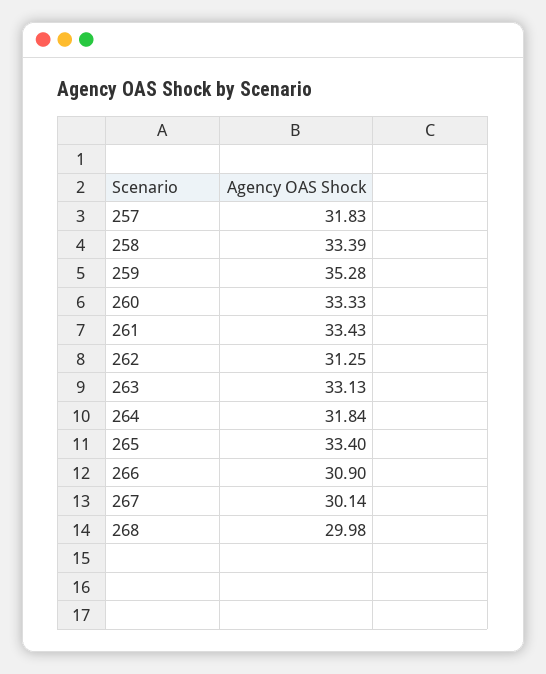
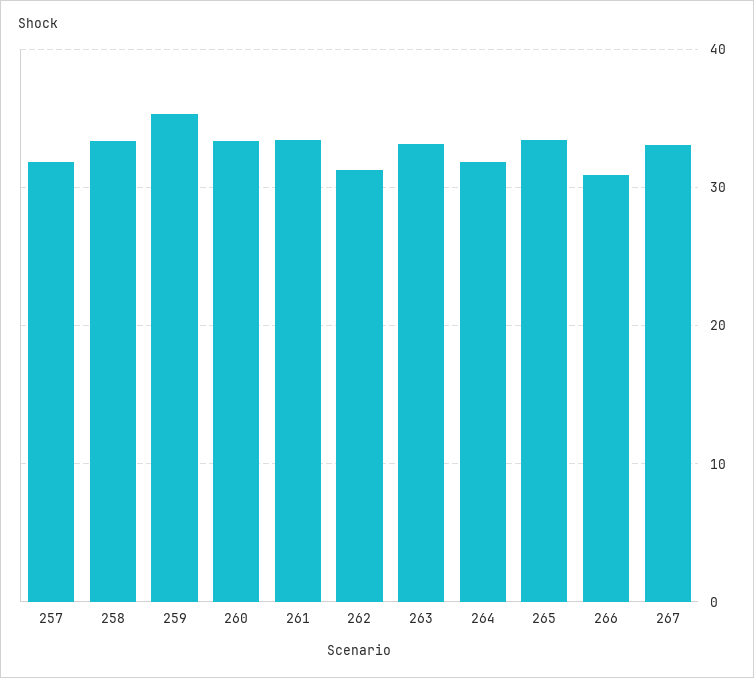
  {
    "257": 31.83,
    "258": 33.39,
    "259": 35.28,
    "260": 33.33,
    "261": 33.43,
    "262": 31.25,
    "263": 33.13,
    "264": 31.84,
    "265": 33.4,
    "266": 30.9,
-   "267": 30.14,
+   "267": 33
-   "268": 29.98
  }

